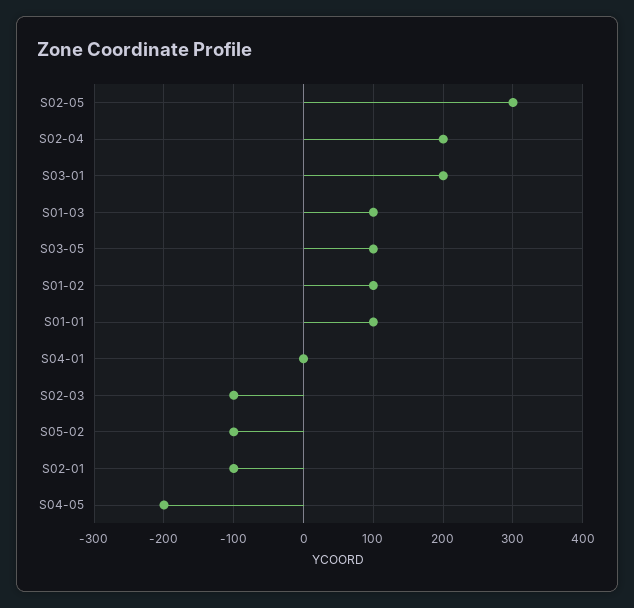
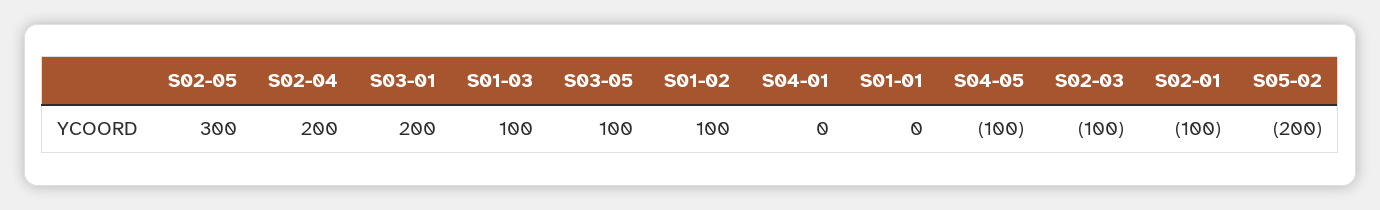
  {
    "S02-05": 300,
    "S02-04": 200,
    "S03-01": 200,
    "S01-03": 100,
    "S03-05": 100,
    "S01-02": 100,
-   "S01-01": 100,
+   "S01-01": 0,
    "S04-01": 0,
    "S02-03": -100,
-   "S05-02": -100,
+   "S05-02": -200,
    "S02-01": -100,
-   "S04-05": -200
+   "S04-05": -100
  }

